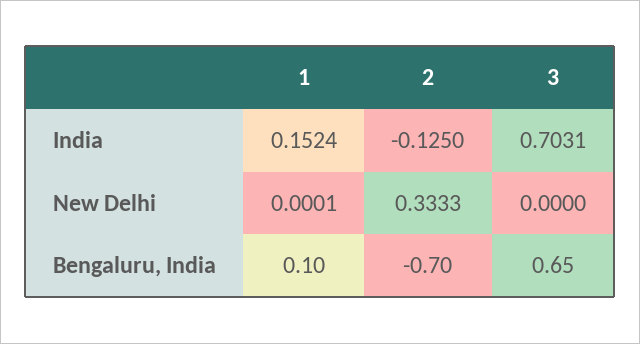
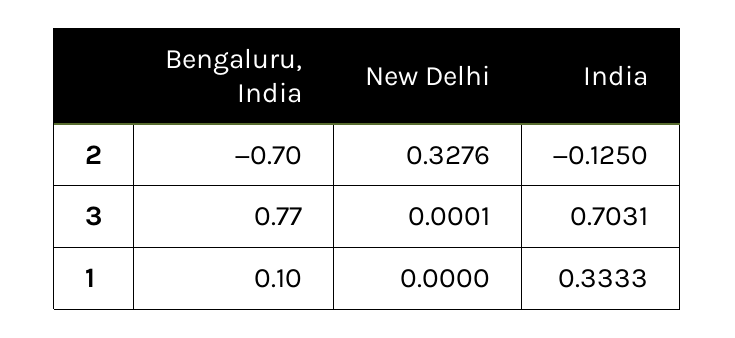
  {
    "1": {
-     "India": 0.1524,
+     "India": 0.3333,
-     "New Delhi": 0.0001,
+     "New Delhi": 0,
      "Bengaluru, India": 0.1
    },
    "2": {
      "India": -0.125,
-     "New Delhi": 0.3333,
+     "New Delhi": 0.3276,
      "Bengaluru, India": -0.7
    },
    "3": {
      "India": 0.7031,
-     "New Delhi": 0,
+     "New Delhi": 0.0001,
-     "Bengaluru, India": 0.65
+     "Bengaluru, India": 0.77
    }
  }

